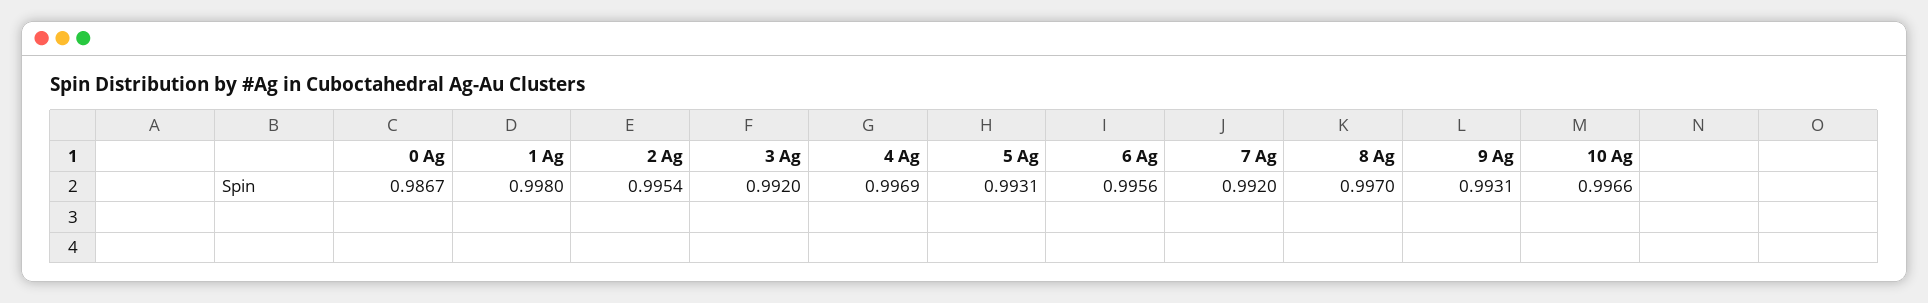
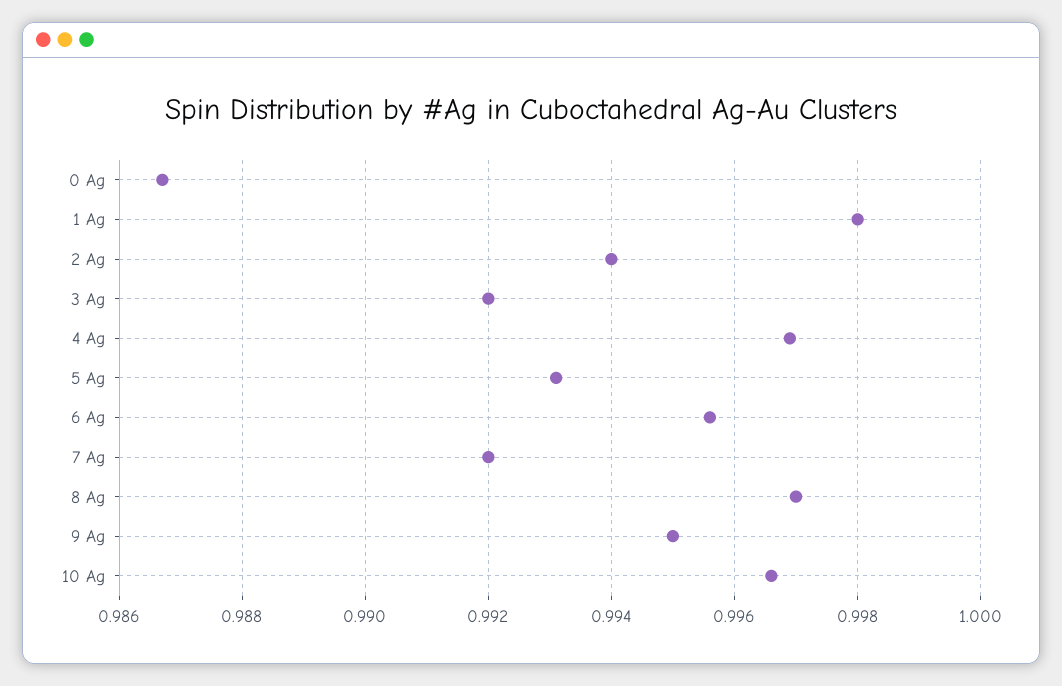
  {
    "0 Ag": 0.9867,
    "1 Ag": 0.998,
-   "2 Ag": 0.9954,
+   "2 Ag": 0.994,
    "3 Ag": 0.992,
    "4 Ag": 0.9969,
    "5 Ag": 0.9931,
    "6 Ag": 0.9956,
    "7 Ag": 0.992,
    "8 Ag": 0.997,
-   "9 Ag": 0.9931,
+   "9 Ag": 0.995,
    "10 Ag": 0.9966
  }

